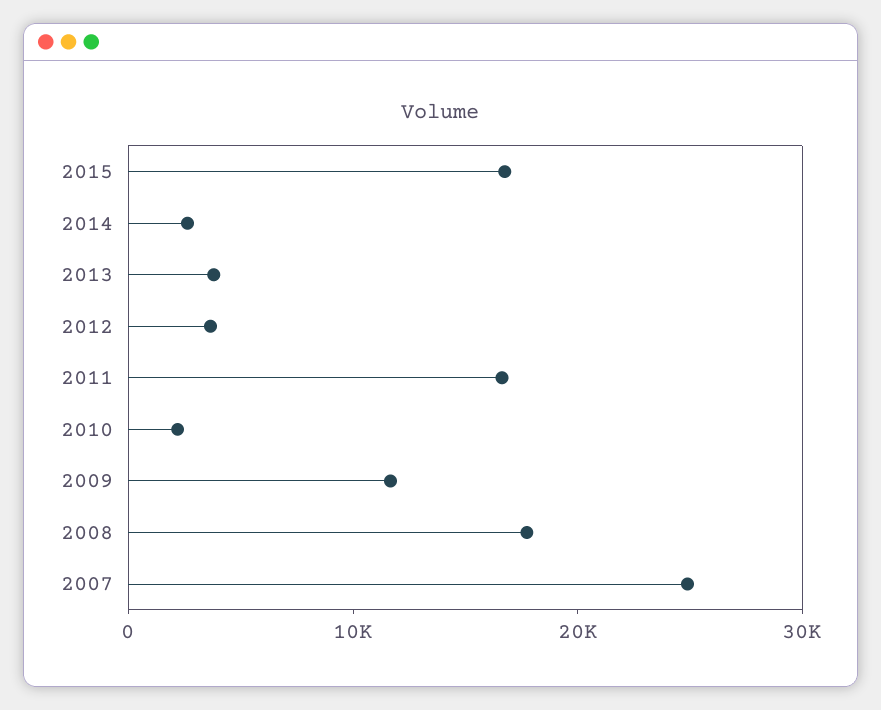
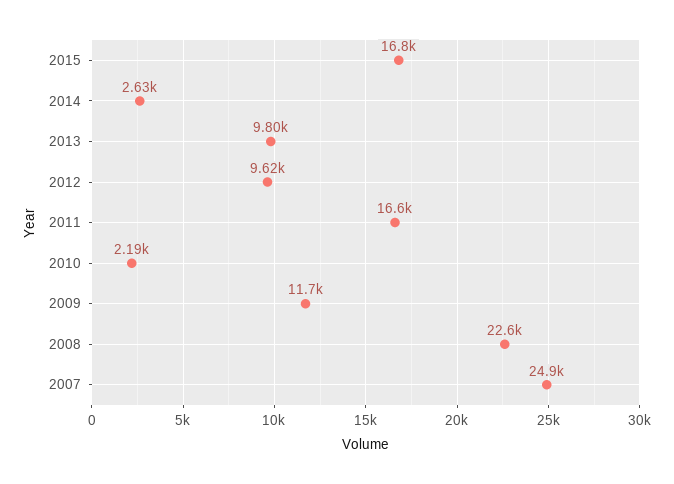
  {
    "2015": 16800,
    "2014": 2630,
-   "2013": 4000,
+   "2013": 9800,
-   "2012": 4000,
+   "2012": 9620,
    "2011": 16600,
    "2010": 2190,
    "2009": 11700,
-   "2008": 18000,
+   "2008": 22600,
    "2007": 24900
  }

